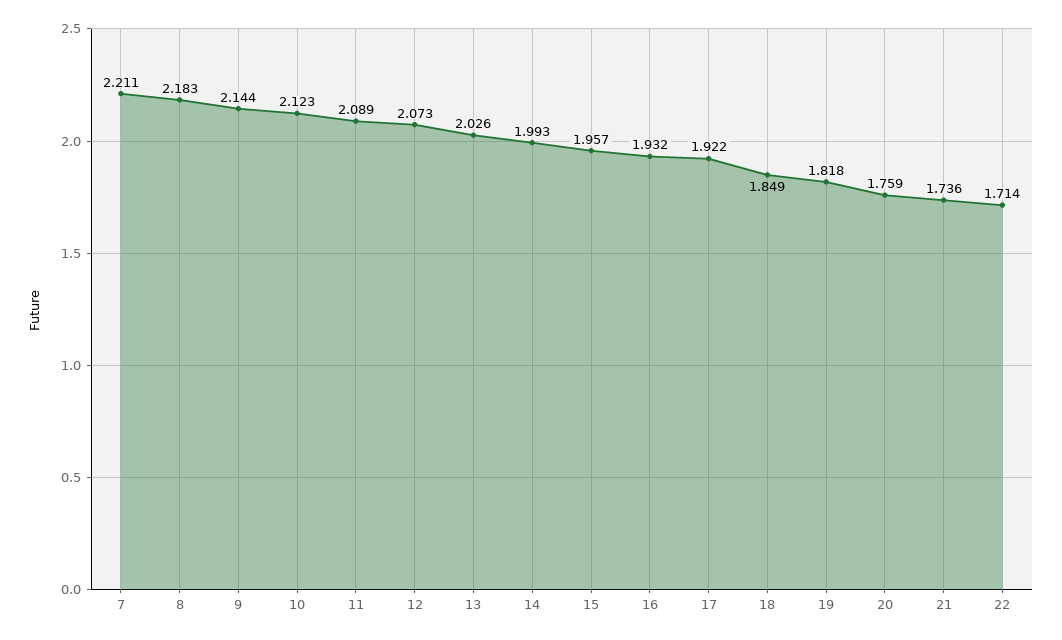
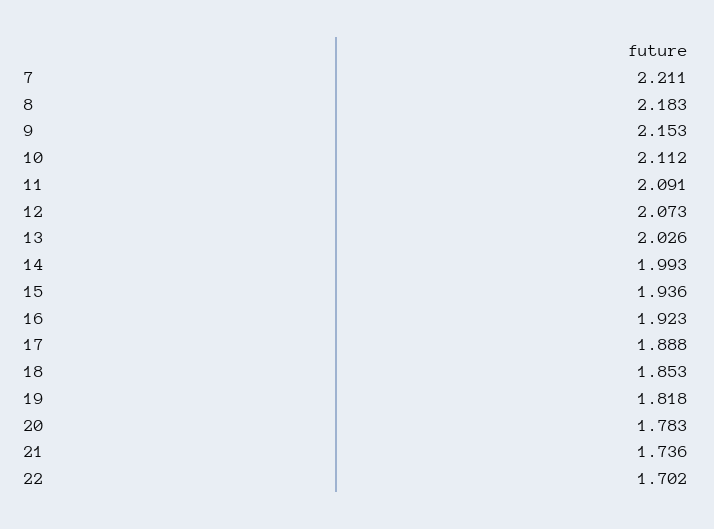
  {
    "7": 2.211,
    "8": 2.183,
-   "9": 2.144,
+   "9": 2.153,
-   "10": 2.123,
+   "10": 2.112,
-   "11": 2.089,
+   "11": 2.091,
    "12": 2.073,
    "13": 2.026,
    "14": 1.993,
-   "15": 1.957,
+   "15": 1.936,
-   "16": 1.932,
+   "16": 1.923,
-   "17": 1.922,
+   "17": 1.888,
-   "18": 1.849,
+   "18": 1.853,
    "19": 1.818,
-   "20": 1.759,
+   "20": 1.783,
    "21": 1.736,
-   "22": 1.714
+   "22": 1.702
  }

